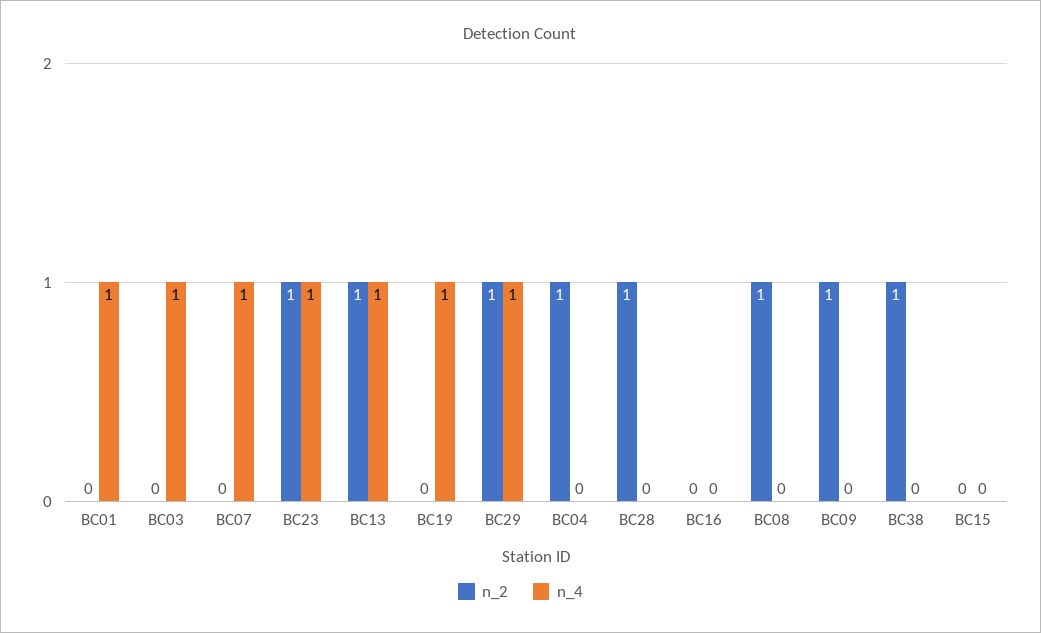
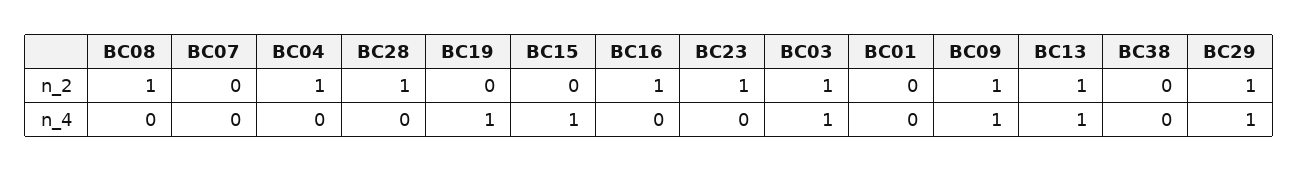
  {
    "n_2": {
      "BC01": 0,
-     "BC03": 0,
+     "BC03": 1,
      "BC07": 0,
      "BC23": 1,
      "BC13": 1,
      "BC19": 0,
      "BC29": 1,
      "BC04": 1,
      "BC28": 1,
-     "BC16": 0,
+     "BC16": 1,
      "BC08": 1,
      "BC09": 1,
-     "BC38": 1,
+     "BC38": 0,
      "BC15": 0
    },
    "n_4": {
-     "BC01": 1,
+     "BC01": 0,
      "BC03": 1,
-     "BC07": 1,
+     "BC07": 0,
-     "BC23": 1,
+     "BC23": 0,
      "BC13": 1,
      "BC19": 1,
      "BC29": 1,
      "BC04": 0,
      "BC28": 0,
      "BC16": 0,
      "BC08": 0,
-     "BC09": 0,
+     "BC09": 1,
      "BC38": 0,
-     "BC15": 0
+     "BC15": 1
    }
  }

